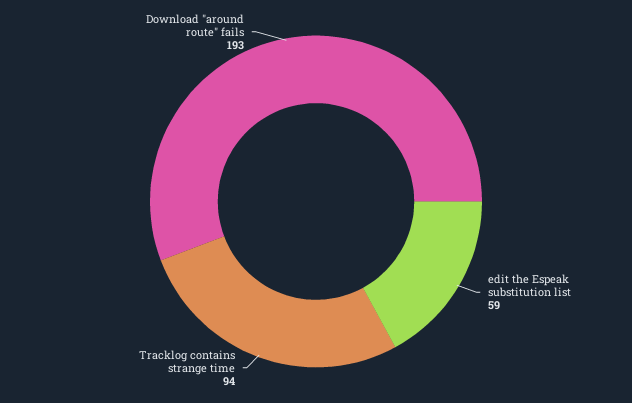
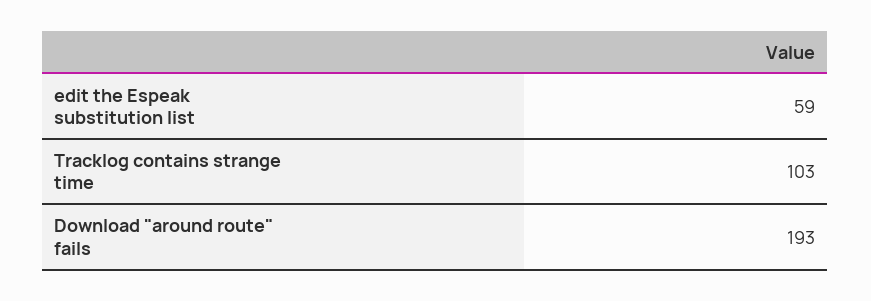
  {
    "edit the Espeak substitution list": 59,
-   "Tracklog contains strange time": 94,
+   "Tracklog contains strange time": 103,
    "Download \"around route\" fails": 193
  }

